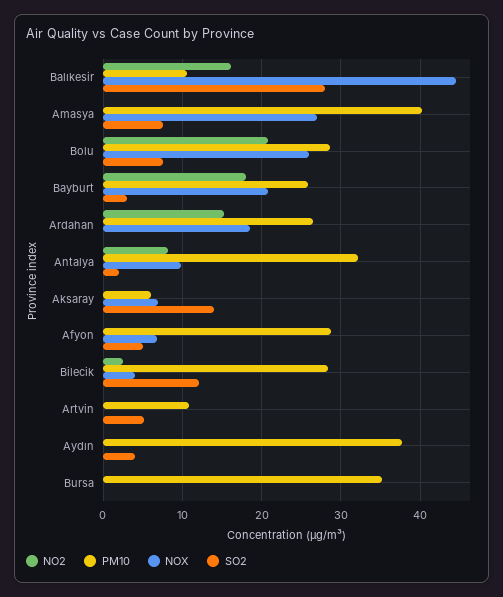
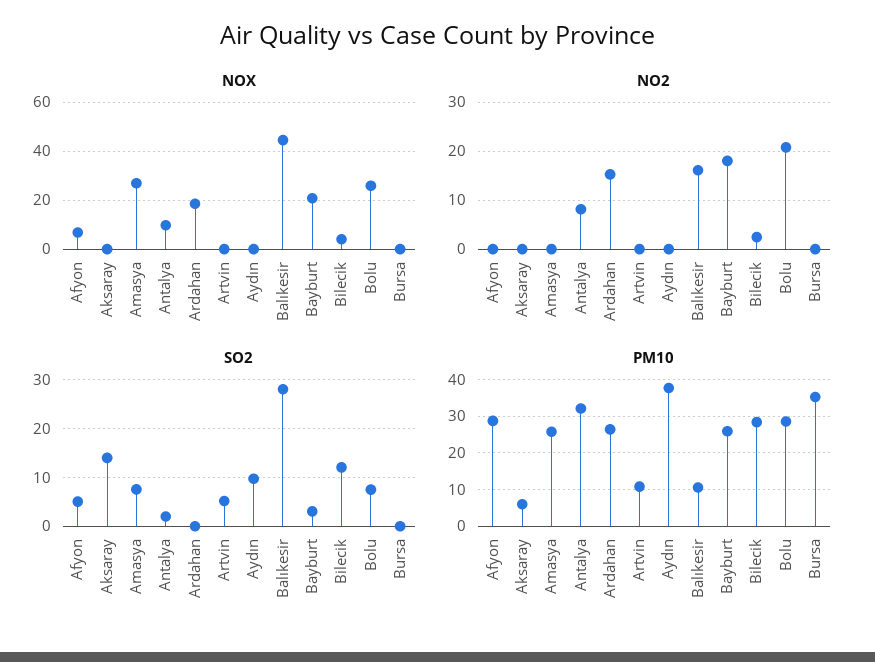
  {
    "NO2": {
      "Balıkesir": 16,
      "Amasya": 0,
      "Bolu": 21,
      "Bayburt": 18,
      "Ardahan": 15,
      "Antalya": 8,
      "Aksaray": 0,
      "Afyon": 0,
      "Bilecik": 2,
      "Artvin": 0,
      "Aydın": 0,
      "Bursa": 0
    },
    "PM10": {
      "Balıkesir": 11,
-     "Amasya": 40,
+     "Amasya": 26,
      "Bolu": 29,
      "Bayburt": 26,
      "Ardahan": 26,
      "Antalya": 32,
      "Aksaray": 6,
      "Afyon": 29,
      "Bilecik": 28,
      "Artvin": 11,
      "Aydın": 38,
      "Bursa": 35
    },
    "NOX": {
      "Balıkesir": 45,
      "Amasya": 27,
      "Bolu": 26,
      "Bayburt": 21,
      "Ardahan": 19,
      "Antalya": 10,
-     "Aksaray": 7,
+     "Aksaray": 0,
      "Afyon": 7,
      "Bilecik": 4,
      "Artvin": 0,
      "Aydın": 0,
      "Bursa": 0
    },
    "SO2": {
      "Balıkesir": 28,
      "Amasya": 8,
      "Bolu": 7,
      "Bayburt": 3,
      "Ardahan": 0,
      "Antalya": 2,
      "Aksaray": 14,
      "Afyon": 5,
      "Bilecik": 12,
      "Artvin": 5,
-     "Aydın": 4,
+     "Aydın": 10,
      "Bursa": 0
    }
  }

